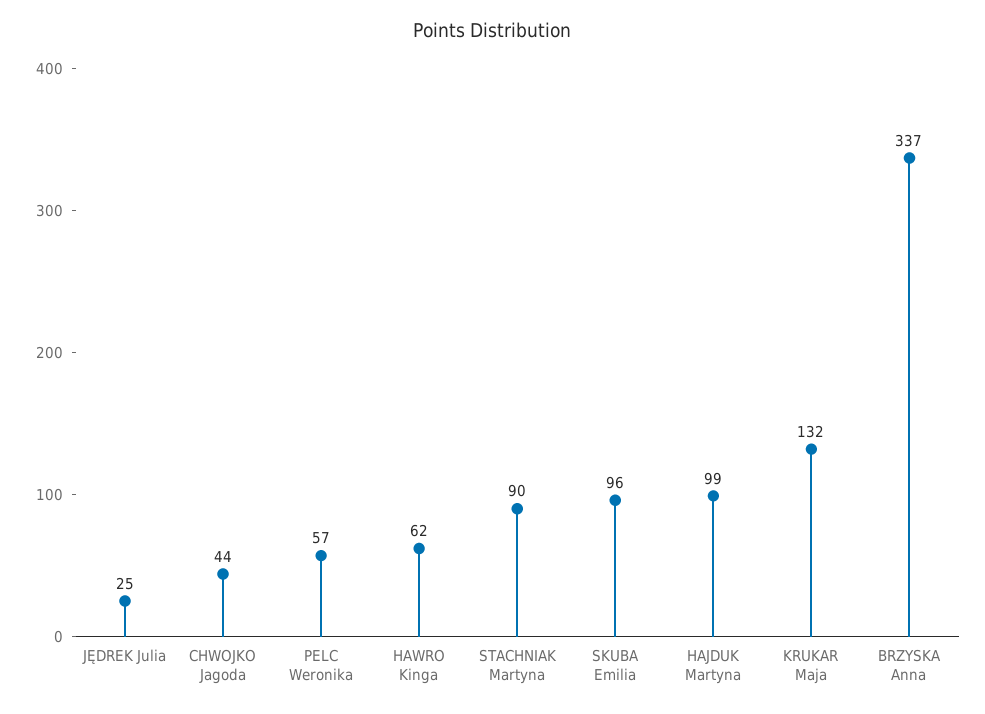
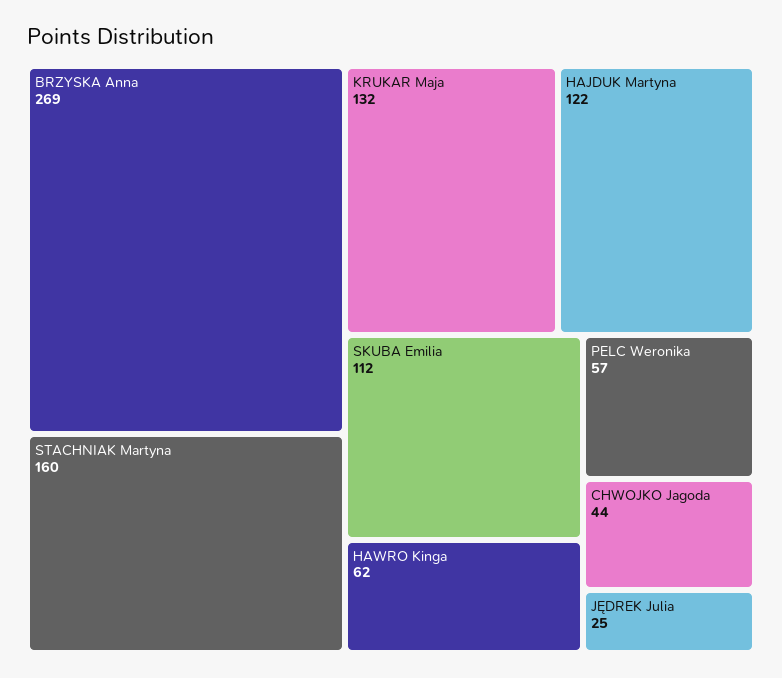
  {
    "JĘDREK Julia": 25,
    "CHWOJKO Jagoda": 44,
    "PELC Weronika": 57,
    "HAWRO Kinga": 62,
-   "STACHNIAK Martyna": 90,
+   "STACHNIAK Martyna": 160,
-   "SKUBA Emilia": 96,
+   "SKUBA Emilia": 112,
-   "HAJDUK Martyna": 99,
+   "HAJDUK Martyna": 122,
    "KRUKAR Maja": 132,
-   "BRZYSKA Anna": 337
+   "BRZYSKA Anna": 269
  }

